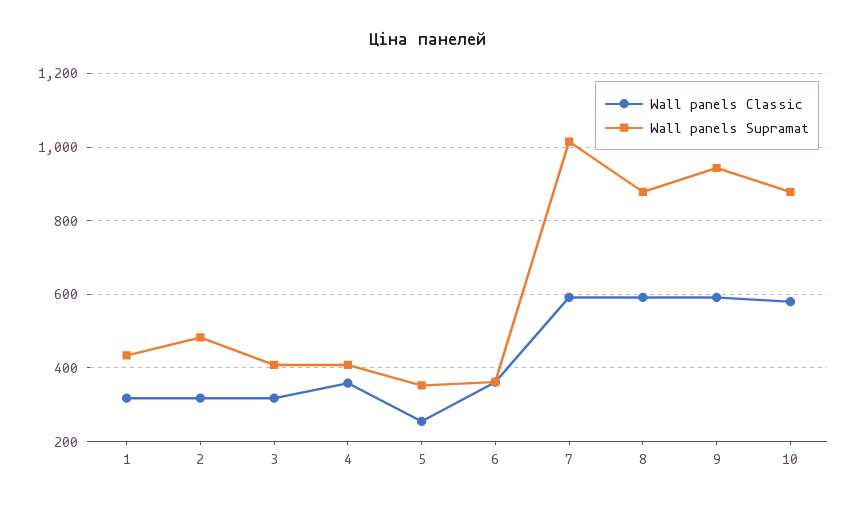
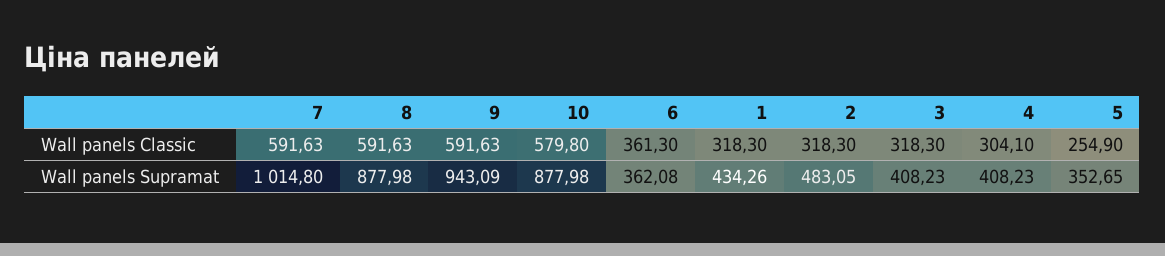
  {
    "Wall panels Classic": {
      "1": 318.3,
      "2": 318.3,
      "3": 318.3,
-     "4": 360,
+     "4": 304.1,
      "5": 254.9,
      "6": 361.3,
      "7": 591.63,
      "8": 591.63,
      "9": 591.63,
      "10": 579.8
    },
    "Wall panels Supramat": {
      "1": 434.26,
      "2": 483.05,
      "3": 408.23,
      "4": 408.23,
      "5": 352.65,
      "6": 362.08,
      "7": 1014.8,
      "8": 877.98,
      "9": 943.09,
      "10": 877.98
    }
  }

